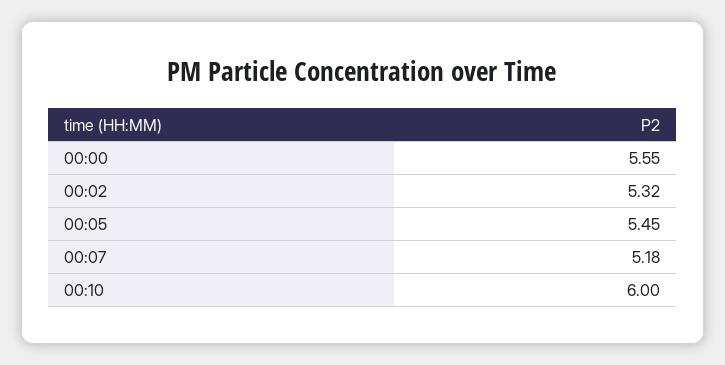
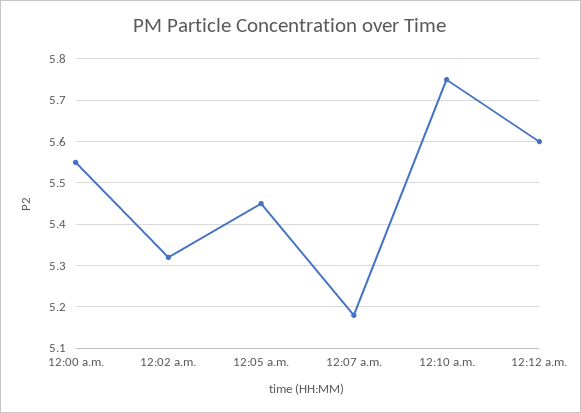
  {
    "00:00": 5.55,
    "00:02": 5.32,
    "00:05": 5.45,
    "00:07": 5.18,
-   "00:10": 6
+   "00:10": 5.75,
+   "12:12 a.m.": 5.6
  }

